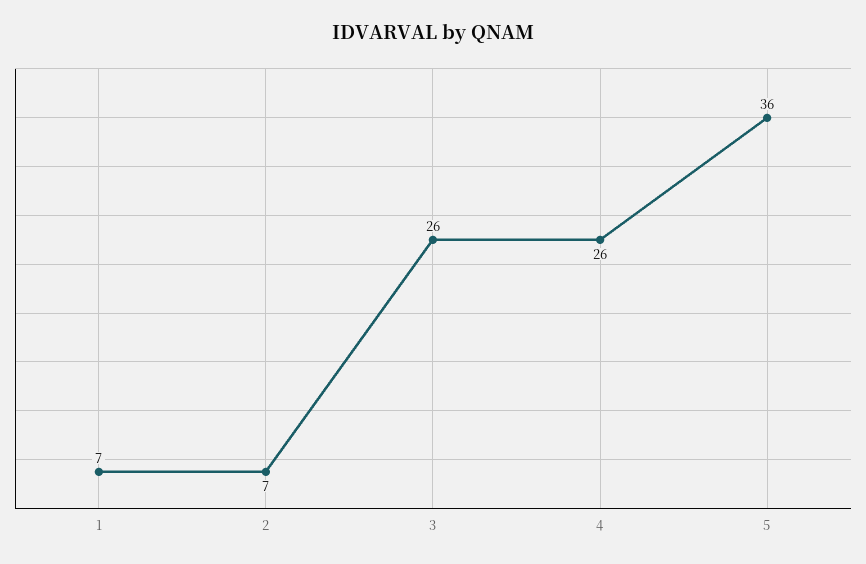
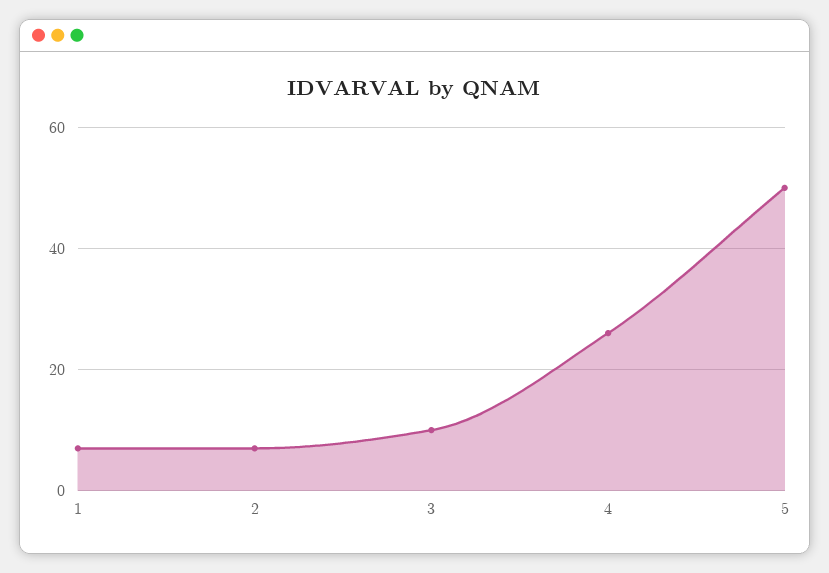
  {
    "1": 7,
    "2": 7,
-   "3": 26,
+   "3": 10,
    "4": 26,
-   "5": 36
+   "5": 50
  }

